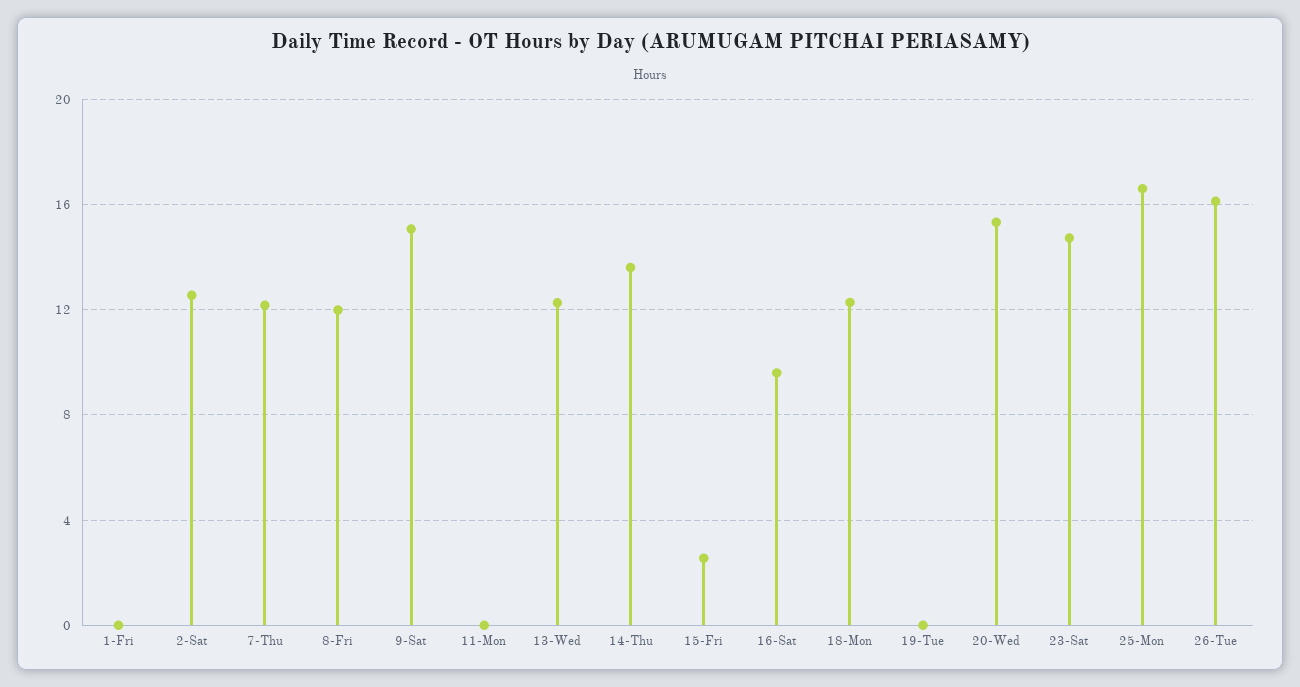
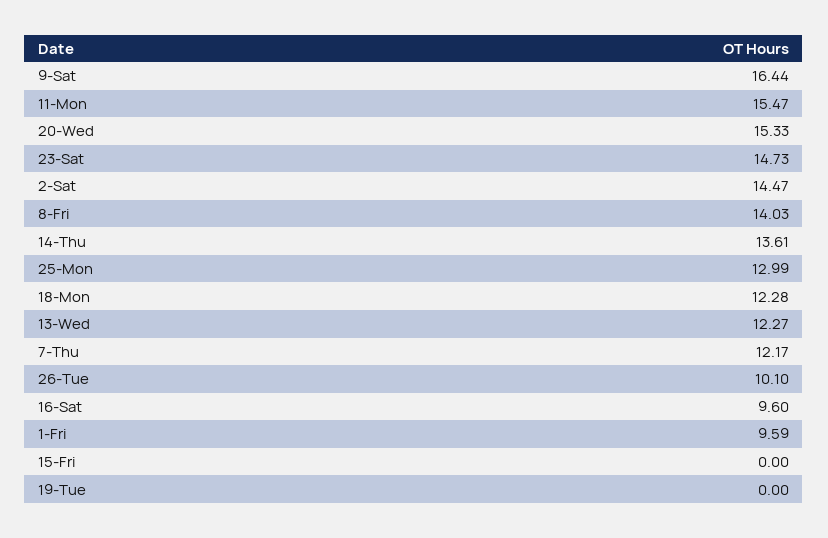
  {
-   "1-Fri": 0,
+   "1-Fri": 9.59,
-   "2-Sat": 12.5,
+   "2-Sat": 14.47,
    "7-Thu": 12.17,
-   "8-Fri": 12,
+   "8-Fri": 14.03,
-   "9-Sat": 15,
+   "9-Sat": 16.44,
-   "11-Mon": 0,
+   "11-Mon": 15.47,
    "13-Wed": 12.27,
    "14-Thu": 13.61,
-   "15-Fri": 2.5,
+   "15-Fri": 0,
    "16-Sat": 9.6,
    "18-Mon": 12.28,
    "19-Tue": 0,
    "20-Wed": 15.33,
    "23-Sat": 14.73,
-   "25-Mon": 16.5,
+   "25-Mon": 12.99,
-   "26-Tue": 16
+   "26-Tue": 10.1
  }

